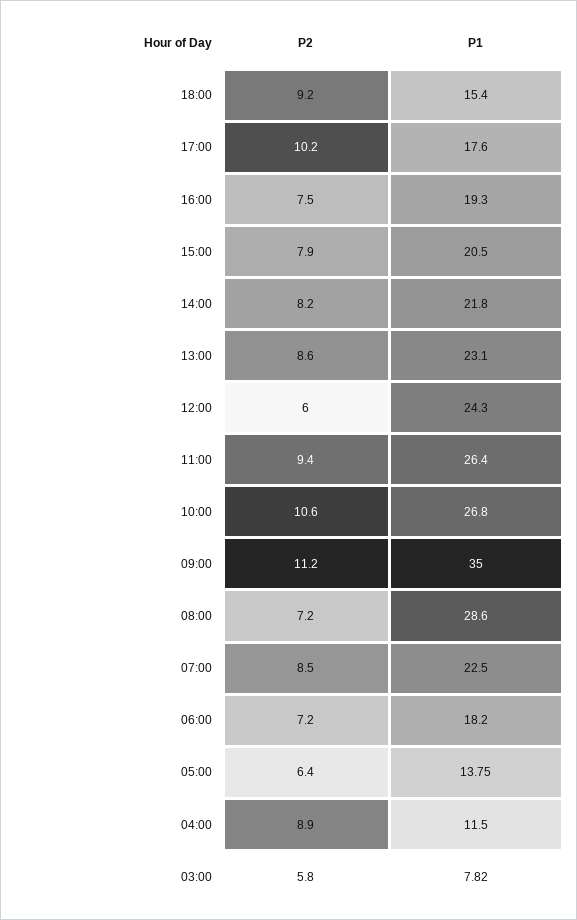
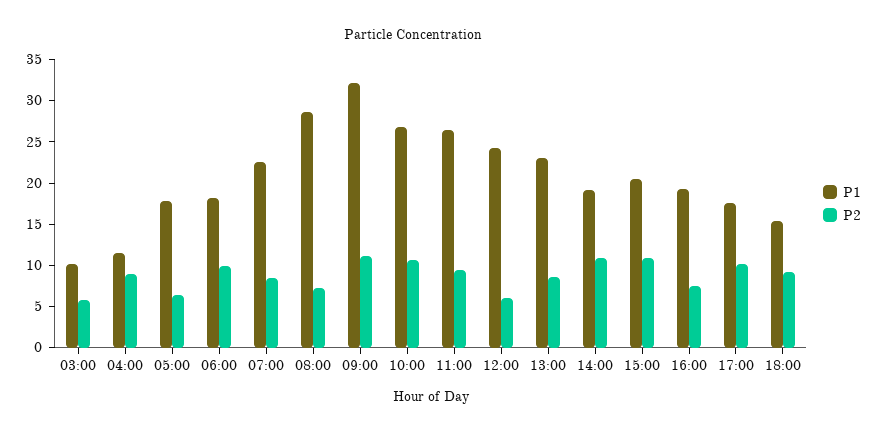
  {
    "P2": {
      "18:00": 9.2,
      "17:00": 10.2,
      "16:00": 7.5,
-     "15:00": 7.9,
+     "15:00": 11,
-     "14:00": 8.2,
+     "14:00": 11,
      "13:00": 8.6,
      "12:00": 6,
      "11:00": 9.4,
      "10:00": 10.6,
      "09:00": 11.2,
      "08:00": 7.2,
      "07:00": 8.5,
-     "06:00": 7.2,
+     "06:00": 10,
      "05:00": 6.4,
      "04:00": 8.9,
      "03:00": 5.8
    },
    "P1": {
      "18:00": 15.4,
      "17:00": 17.6,
      "16:00": 19.3,
      "15:00": 20.5,
-     "14:00": 21.8,
+     "14:00": 19,
      "13:00": 23.1,
      "12:00": 24.3,
      "11:00": 26.4,
      "10:00": 26.8,
-     "09:00": 35,
+     "09:00": 32,
      "08:00": 28.6,
      "07:00": 22.5,
      "06:00": 18.2,
-     "05:00": 13.75,
+     "05:00": 18,
      "04:00": 11.5,
-     "03:00": 7.82
+     "03:00": 10
    }
  }

